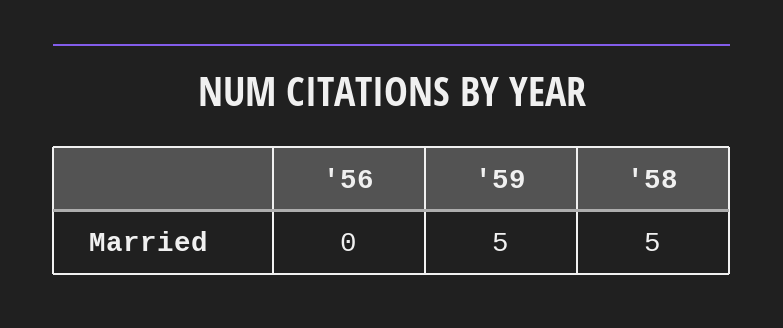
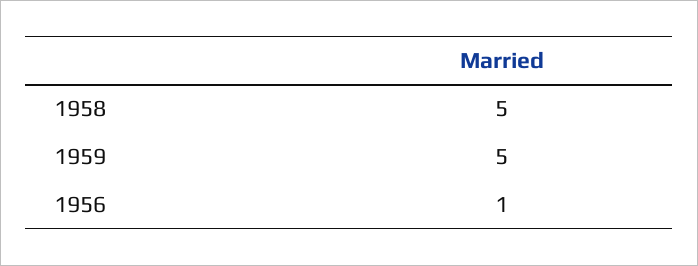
  {
-   "'56": 0,
+   "'56": 1,
    "'59": 5,
    "'58": 5
  }

